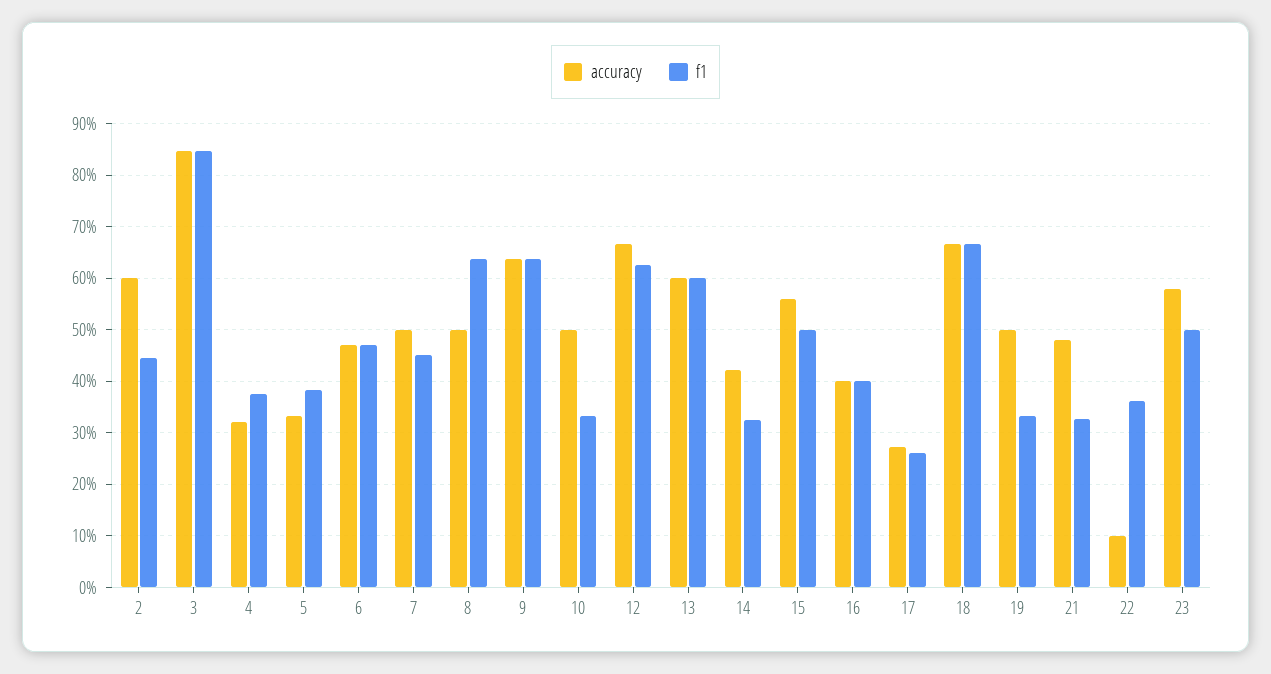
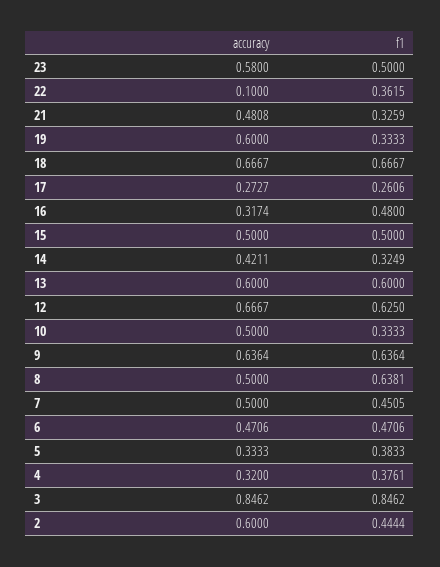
  {
    "accuracy": {
      "2": 0.6,
      "3": 0.8462,
      "4": 0.32,
      "5": 0.3333,
      "6": 0.4706,
      "7": 0.5,
      "8": 0.5,
      "9": 0.6364,
      "10": 0.5,
      "12": 0.6667,
      "13": 0.6,
      "14": 0.4211,
-     "15": 0.56,
+     "15": 0.5,
-     "16": 0.4,
+     "16": 0.3174,
      "17": 0.2727,
      "18": 0.6667,
-     "19": 0.5,
+     "19": 0.6,
      "21": 0.4808,
      "22": 0.1,
      "23": 0.58
    },
    "f1": {
      "2": 0.4444,
      "3": 0.8462,
      "4": 0.3761,
      "5": 0.3833,
      "6": 0.4706,
      "7": 0.4505,
      "8": 0.6381,
      "9": 0.6364,
      "10": 0.3333,
      "12": 0.625,
      "13": 0.6,
      "14": 0.3249,
      "15": 0.5,
-     "16": 0.4,
+     "16": 0.48,
      "17": 0.2606,
      "18": 0.6667,
      "19": 0.3333,
      "21": 0.3259,
      "22": 0.3615,
      "23": 0.5
    }
  }

